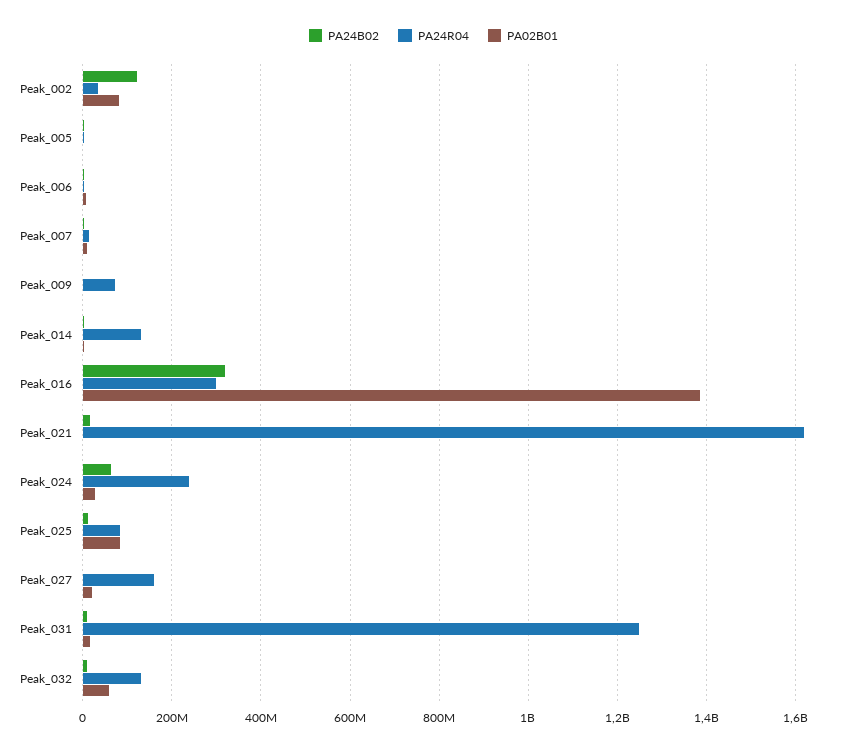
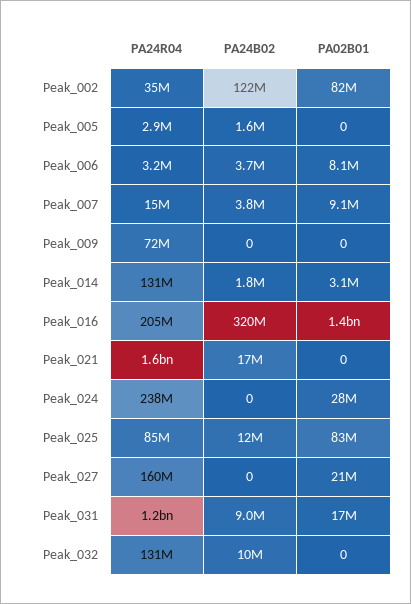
  {
    "PA24B02": {
      "Peak_002": 122000000,
      "Peak_005": 1600000,
      "Peak_006": 3700000,
      "Peak_007": 3800000,
      "Peak_009": 0,
      "Peak_014": 1800000,
      "Peak_016": 320000000,
      "Peak_021": 17000000,
-     "Peak_024": 60000000,
+     "Peak_024": 0,
      "Peak_025": 12000000,
      "Peak_027": 0,
      "Peak_031": 9000000,
      "Peak_032": 10000000
    },
    "PA24R04": {
      "Peak_002": 35000000,
      "Peak_005": 2900000,
      "Peak_006": 3200000,
      "Peak_007": 15000000,
      "Peak_009": 72000000,
      "Peak_014": 131000000,
-     "Peak_016": 300000000,
+     "Peak_016": 205000000,
      "Peak_021": 1600000000,
      "Peak_024": 238000000,
      "Peak_025": 85000000,
      "Peak_027": 160000000,
      "Peak_031": 1200000000,
      "Peak_032": 131000000
    },
    "PA02B01": {
      "Peak_002": 82000000,
      "Peak_005": 0,
      "Peak_006": 8100000,
      "Peak_007": 9100000,
      "Peak_009": 0,
      "Peak_014": 3100000,
      "Peak_016": 1400000000,
      "Peak_021": 0,
      "Peak_024": 28000000,
      "Peak_025": 83000000,
      "Peak_027": 21000000,
      "Peak_031": 17000000,
-     "Peak_032": 60000000
+     "Peak_032": 0
    }
  }

